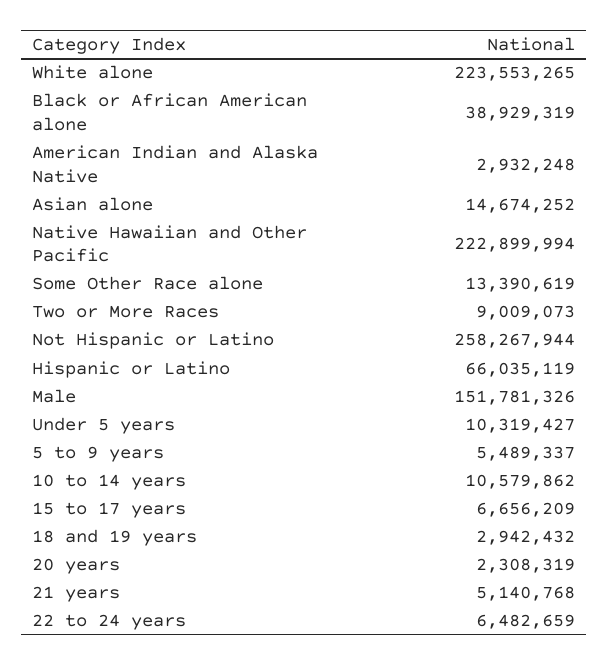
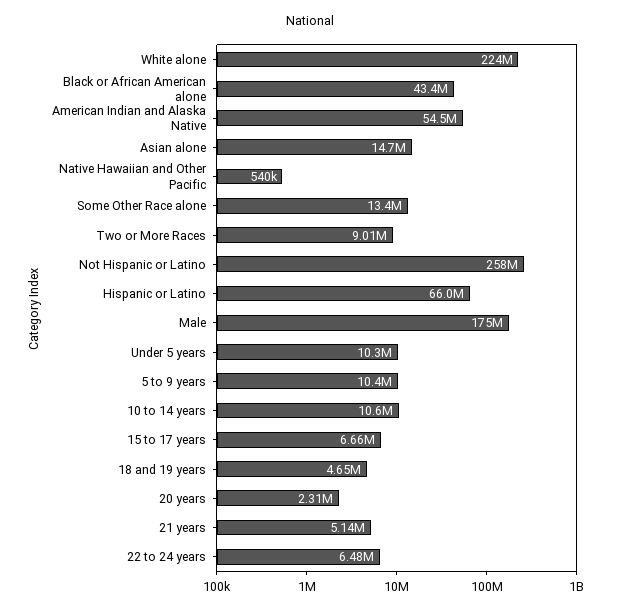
  {
    "White alone": 223553265,
-   "Black or African American alone": 38929319,
+   "Black or African American alone": 43400000,
-   "American Indian and Alaska Native": 2932248,
+   "American Indian and Alaska Native": 54500000,
    "Asian alone": 14674252,
-   "Native Hawaiian and Other Pacific": 222899994,
+   "Native Hawaiian and Other Pacific": 540000,
    "Some Other Race alone": 13390619,
    "Two or More Races": 9009073,
    "Not Hispanic or Latino": 258267944,
    "Hispanic or Latino": 66035119,
-   "Male": 151781326,
+   "Male": 175000000,
    "Under 5 years": 10319427,
-   "5 to 9 years": 5489337,
+   "5 to 9 years": 10400000,
    "10 to 14 years": 10579862,
    "15 to 17 years": 6656209,
-   "18 and 19 years": 2942432,
+   "18 and 19 years": 4650000,
    "20 years": 2308319,
    "21 years": 5140768,
    "22 to 24 years": 6482659
  }

